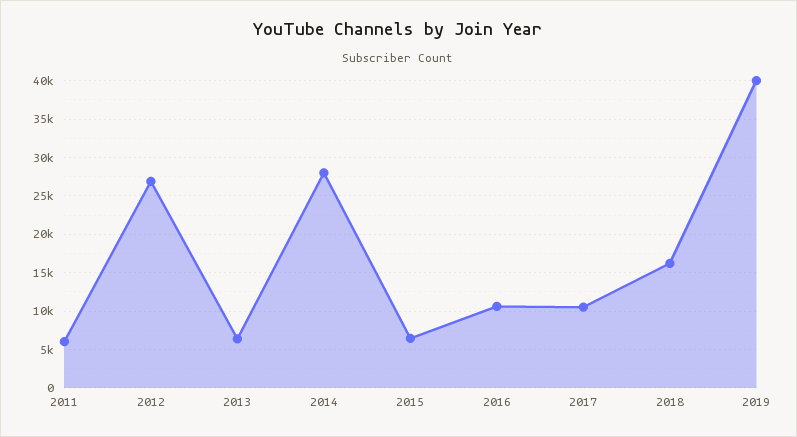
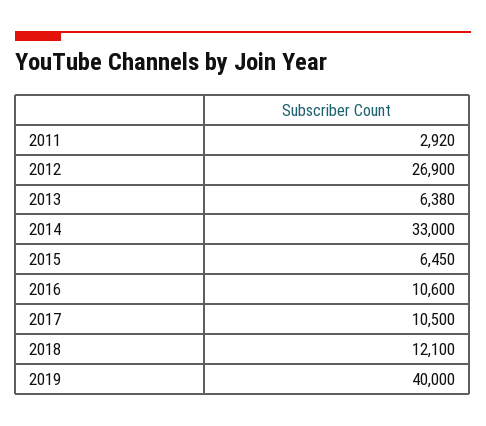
  {
-   "2011": 6000,
+   "2011": 2920,
    "2012": 26900,
    "2013": 6380,
-   "2014": 28000,
+   "2014": 33000,
    "2015": 6450,
    "2016": 10600,
    "2017": 10500,
-   "2018": 16000,
+   "2018": 12100,
    "2019": 40000
  }

